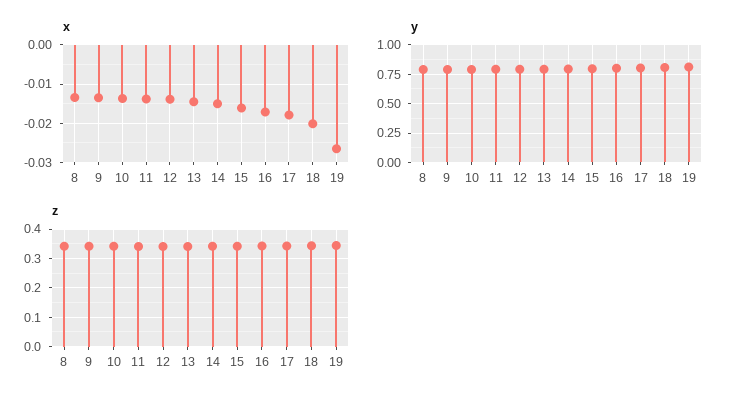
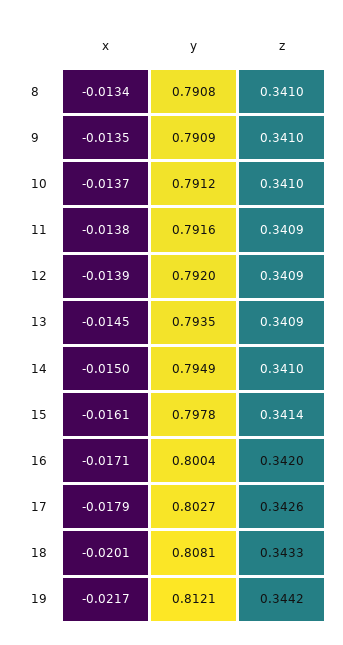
  {
    "x": {
      "8": -0.0134,
      "9": -0.0135,
      "10": -0.0137,
      "11": -0.0138,
      "12": -0.0139,
      "13": -0.0145,
      "14": -0.015,
      "15": -0.0161,
      "16": -0.0171,
      "17": -0.0179,
      "18": -0.0201,
-     "19": -0.026
+     "19": -0.0217
    },
    "y": {
      "8": 0.7908,
      "9": 0.7909,
      "10": 0.7912,
      "11": 0.7916,
      "12": 0.792,
      "13": 0.7935,
      "14": 0.7949,
      "15": 0.7978,
      "16": 0.8004,
      "17": 0.8027,
      "18": 0.8081,
      "19": 0.8121
    },
    "z": {
      "8": 0.341,
      "9": 0.341,
      "10": 0.341,
      "11": 0.3409,
      "12": 0.3409,
      "13": 0.3409,
      "14": 0.341,
      "15": 0.3414,
      "16": 0.342,
      "17": 0.3426,
      "18": 0.3433,
      "19": 0.3442
    }
  }

